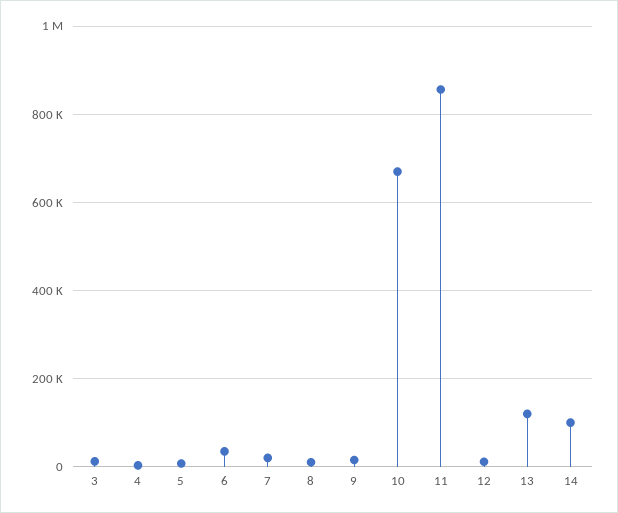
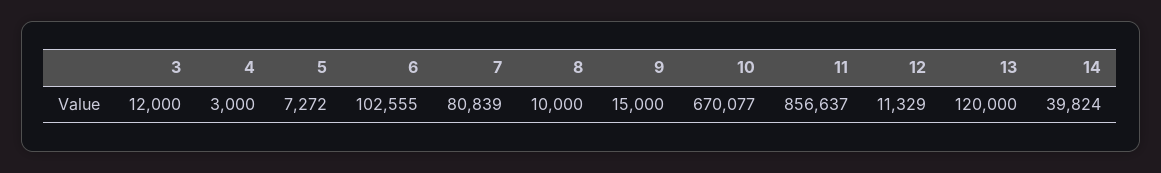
  {
    "3": 12000,
    "4": 3000,
    "5": 7272,
-   "6": 40000,
+   "6": 102555,
-   "7": 20000,
+   "7": 80839,
    "8": 10000,
    "9": 15000,
    "10": 670077,
    "11": 856637,
    "12": 11329,
    "13": 120000,
-   "14": 100000
+   "14": 39824
  }

